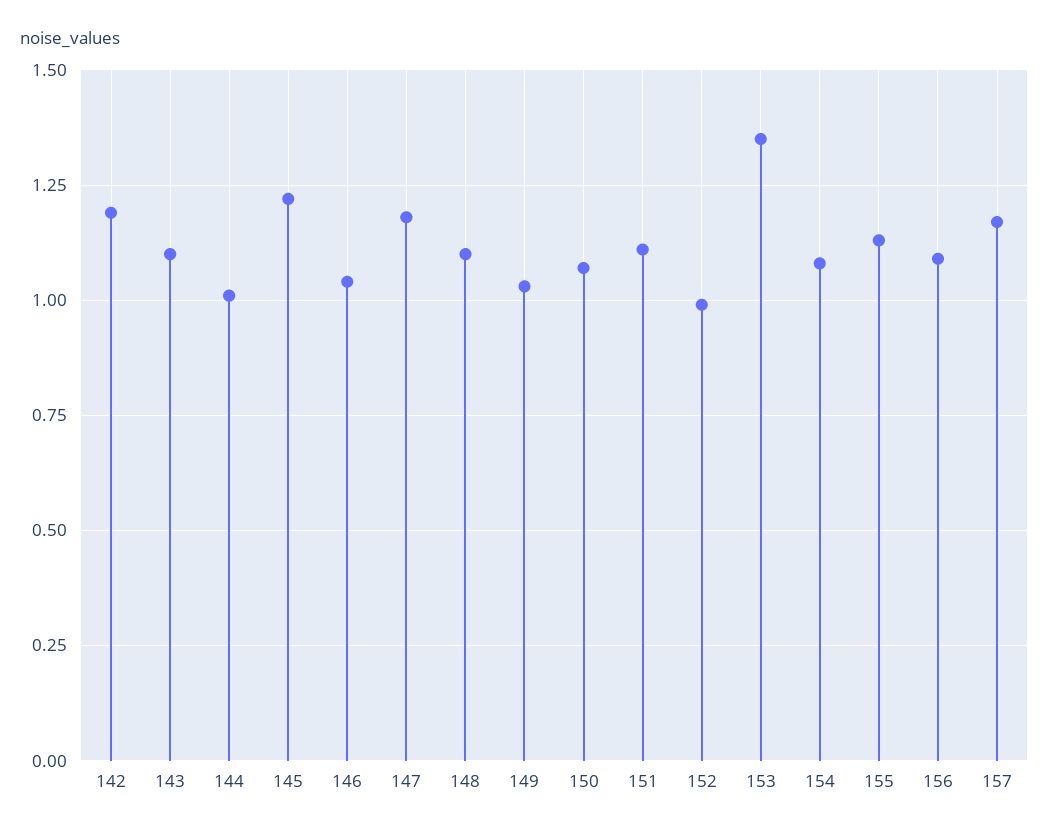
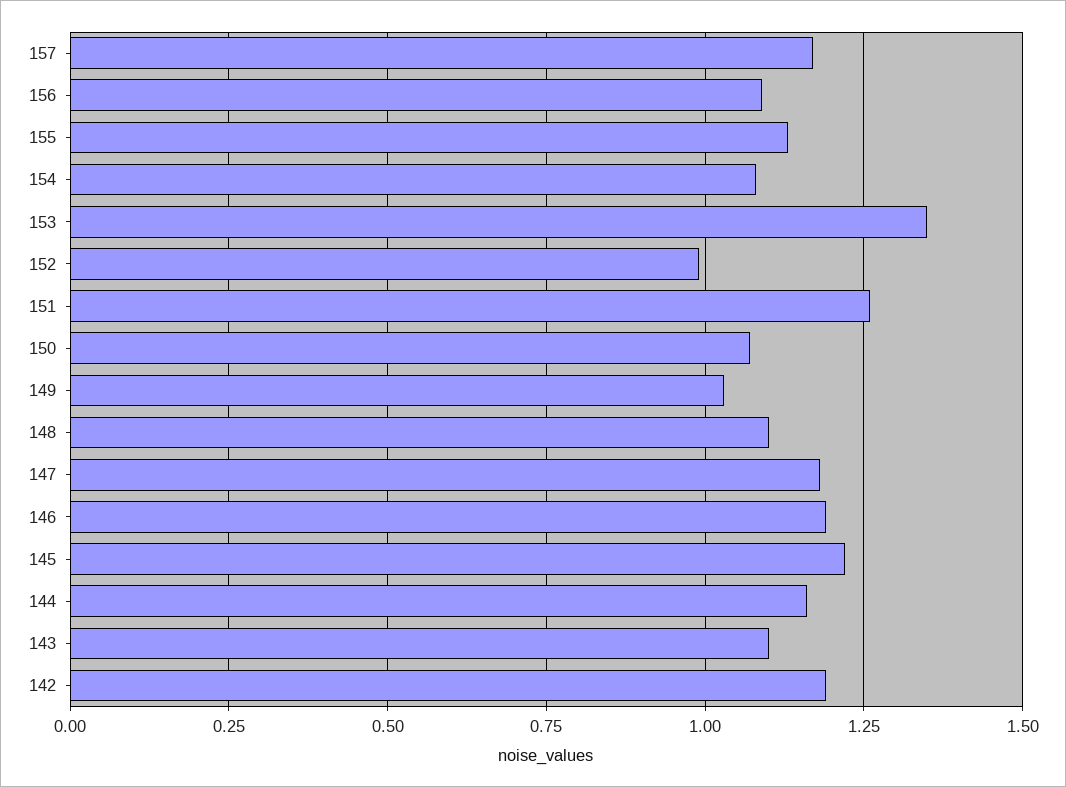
  {
    "142": 1.2,
    "143": 1.1,
-   "144": 1,
+   "144": 1.15,
    "145": 1.2,
-   "146": 1.05,
+   "146": 1.2,
    "147": 1.2,
    "148": 1.1,
    "149": 1.05,
    "150": 1.05,
-   "151": 1.1,
+   "151": 1.25,
    "152": 1,
    "153": 1.35,
    "154": 1.1,
    "155": 1.15,
    "156": 1.1,
    "157": 1.15
  }

